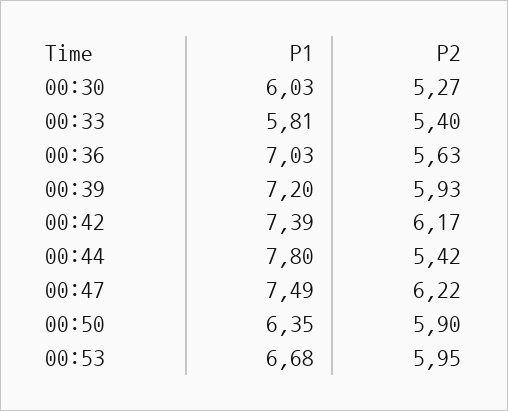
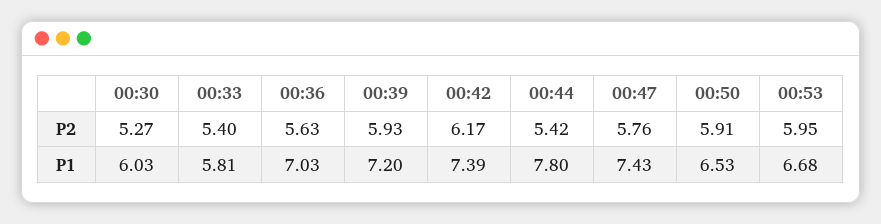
  {
    "P1": {
      "00:30": 6.03,
      "00:33": 5.81,
      "00:36": 7.03,
      "00:39": 7.2,
      "00:42": 7.39,
      "00:44": 7.8,
-     "00:47": 7.49,
+     "00:47": 7.43,
-     "00:50": 6.35,
+     "00:50": 6.53,
      "00:53": 6.68
    },
    "P2": {
      "00:30": 5.27,
      "00:33": 5.4,
      "00:36": 5.63,
      "00:39": 5.93,
      "00:42": 6.17,
      "00:44": 5.42,
-     "00:47": 6.22,
+     "00:47": 5.76,
-     "00:50": 5.9,
+     "00:50": 5.91,
      "00:53": 5.95
    }
  }

